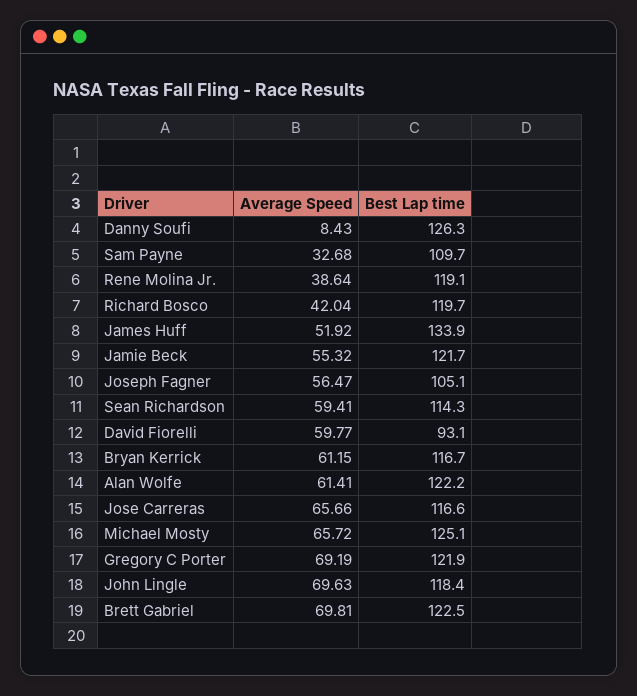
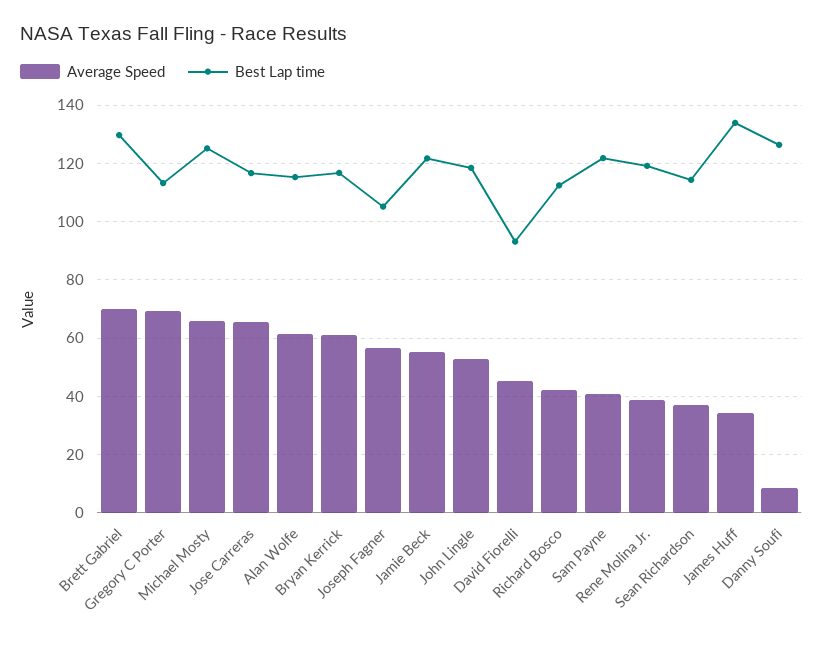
  {
    "Average Speed": {
      "Danny Soufi": 8.43,
-     "Sam Payne": 32.68,
+     "Sam Payne": 40,
      "Rene Molina Jr.": 38.64,
      "Richard Bosco": 42.04,
-     "James Huff": 51.92,
+     "James Huff": 35,
      "Jamie Beck": 55.32,
      "Joseph Fagner": 56.47,
-     "Sean Richardson": 59.41,
+     "Sean Richardson": 37.5,
-     "David Fiorelli": 59.77,
+     "David Fiorelli": 45,
      "Bryan Kerrick": 61.15,
      "Alan Wolfe": 61.41,
      "Jose Carreras": 65.66,
      "Michael Mosty": 65.72,
      "Gregory C Porter": 69.19,
-     "John Lingle": 69.63,
+     "John Lingle": 52.5,
      "Brett Gabriel": 69.81
    },
    "Best Lap time": {
      "Danny Soufi": 126.3,
-     "Sam Payne": 109.7,
+     "Sam Payne": 122.5,
      "Rene Molina Jr.": 119.1,
-     "Richard Bosco": 119.7,
+     "Richard Bosco": 112.5,
      "James Huff": 133.9,
      "Jamie Beck": 121.7,
      "Joseph Fagner": 105.1,
      "Sean Richardson": 114.3,
      "David Fiorelli": 93.1,
      "Bryan Kerrick": 116.7,
-     "Alan Wolfe": 122.2,
+     "Alan Wolfe": 115,
      "Jose Carreras": 116.6,
      "Michael Mosty": 125.1,
-     "Gregory C Porter": 121.9,
+     "Gregory C Porter": 112.5,
      "John Lingle": 118.4,
-     "Brett Gabriel": 122.5
+     "Brett Gabriel": 130
    }
  }

